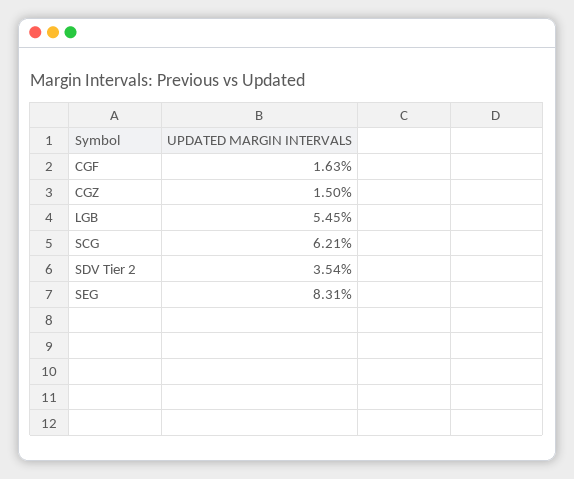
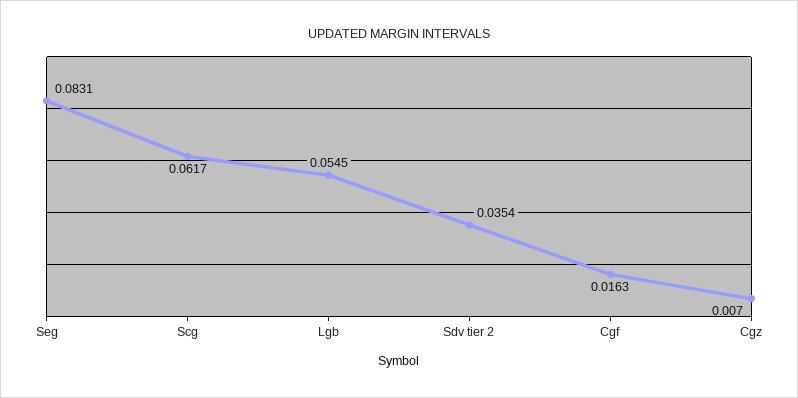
  {
    "CGF": 0.0163,
-   "CGZ": 0.015,
+   "CGZ": 0.007,
    "LGB": 0.0545,
-   "SCG": 0.0621,
+   "SCG": 0.0617,
    "SDV Tier 2": 0.0354,
    "SEG": 0.0831
  }

